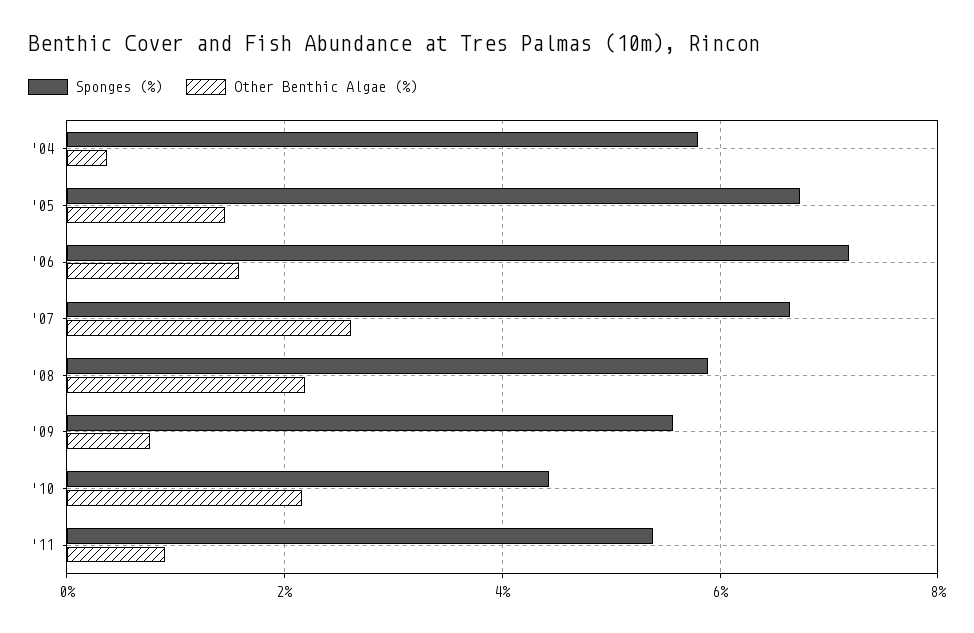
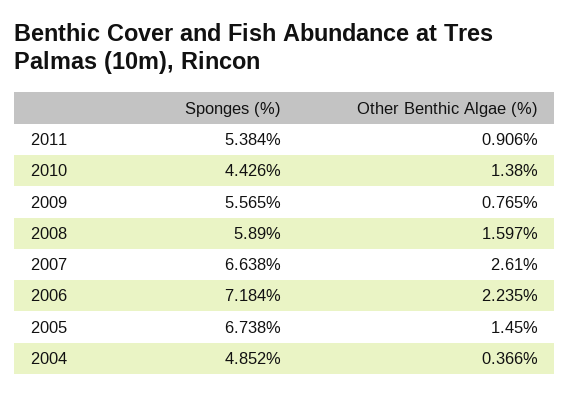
  {
    "Sponges (%)": {
-     "'04": 5.8,
+     "'04": 4.852,
      "'05": 6.738,
      "'06": 7.184,
      "'07": 6.638,
      "'08": 5.89,
      "'09": 5.565,
      "'10": 4.426,
      "'11": 5.384
    },
    "Other Benthic Algae (%)": {
      "'04": 0.366,
      "'05": 1.45,
-     "'06": 1.6,
+     "'06": 2.235,
      "'07": 2.61,
-     "'08": 2.2,
+     "'08": 1.597,
      "'09": 0.765,
-     "'10": 2.2,
+     "'10": 1.38,
      "'11": 0.906
    }
  }

